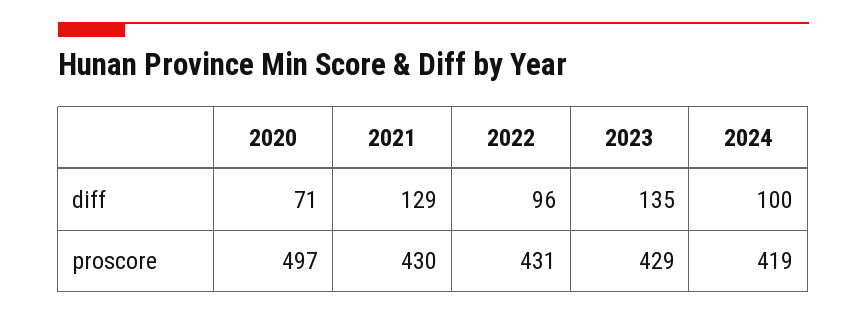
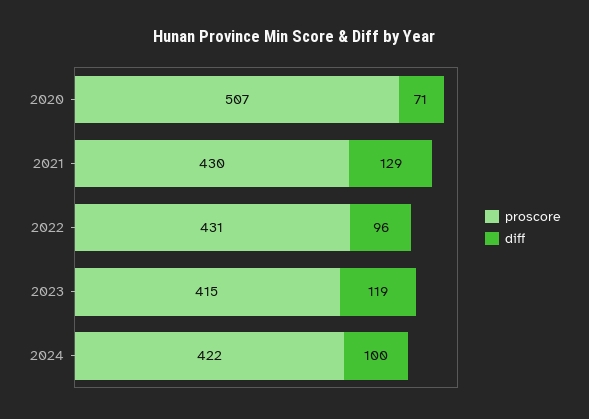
  {
    "diff": {
      "2020": 71,
      "2021": 129,
      "2022": 96,
-     "2023": 135,
+     "2023": 119,
      "2024": 100
    },
    "proscore": {
-     "2020": 497,
+     "2020": 507,
      "2021": 430,
      "2022": 431,
-     "2023": 429,
+     "2023": 415,
-     "2024": 419
+     "2024": 422
    }
  }

